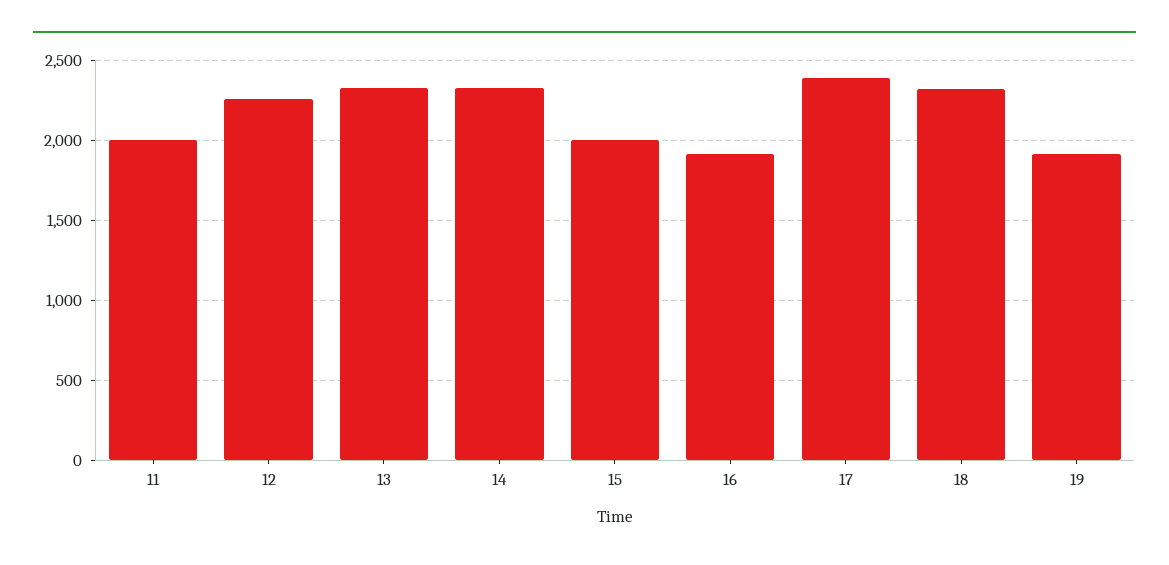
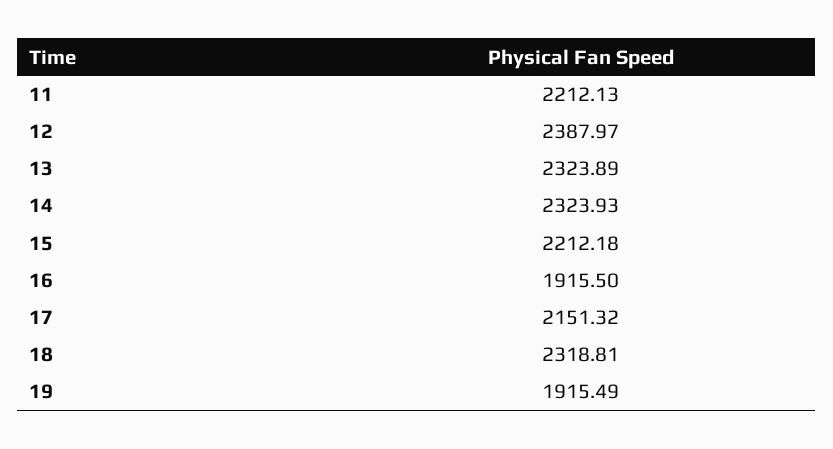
  {
-   "11": 2000,
+   "11": 2212.13,
-   "12": 2250,
+   "12": 2387.97,
    "13": 2323.89,
    "14": 2323.93,
-   "15": 2000,
+   "15": 2212.18,
    "16": 1915.5,
-   "17": 2400,
+   "17": 2151.32,
    "18": 2318.81,
    "19": 1915.49
  }

